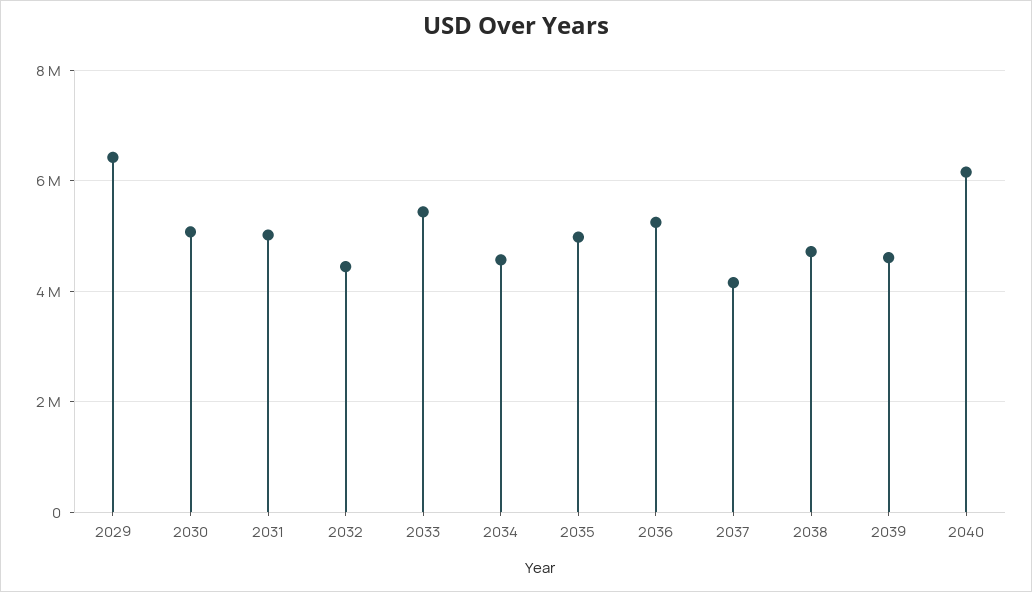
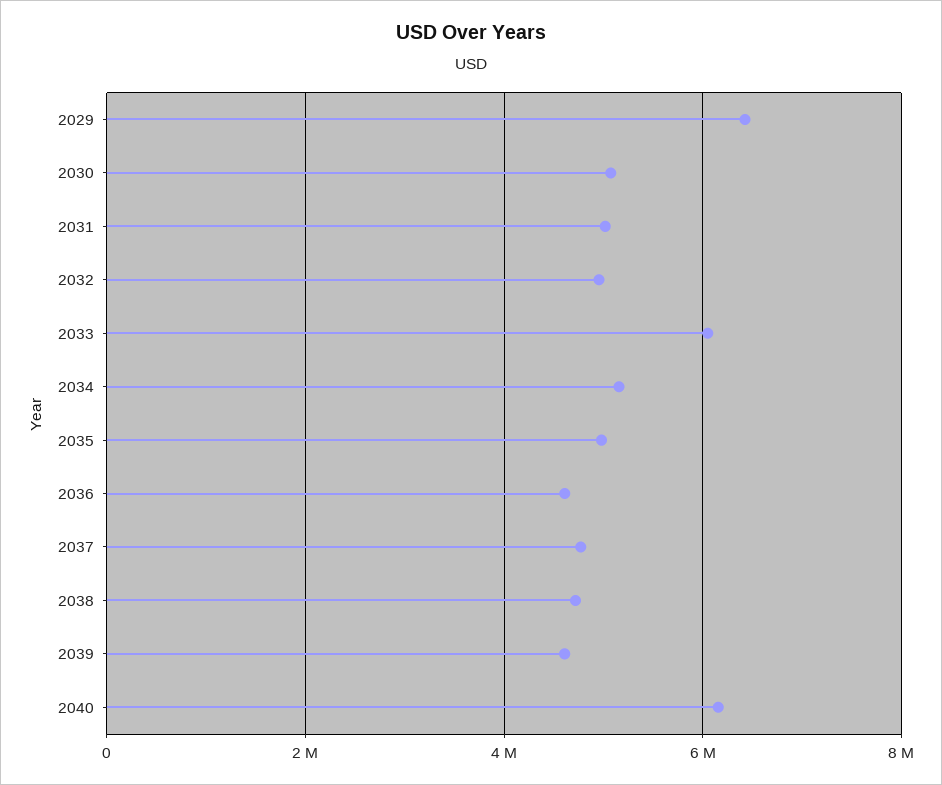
  {
    "2029": 6400000,
    "2030": 5000000,
    "2031": 5000000,
-   "2032": 4400000,
+   "2032": 5000000,
-   "2033": 5400000,
+   "2033": 6000000,
-   "2034": 4600000,
+   "2034": 5200000,
    "2035": 5000000,
-   "2036": 5200000,
+   "2036": 4600000,
-   "2037": 4200000,
+   "2037": 4800000,
    "2038": 4800000,
    "2039": 4600000,
    "2040": 6200000
  }

